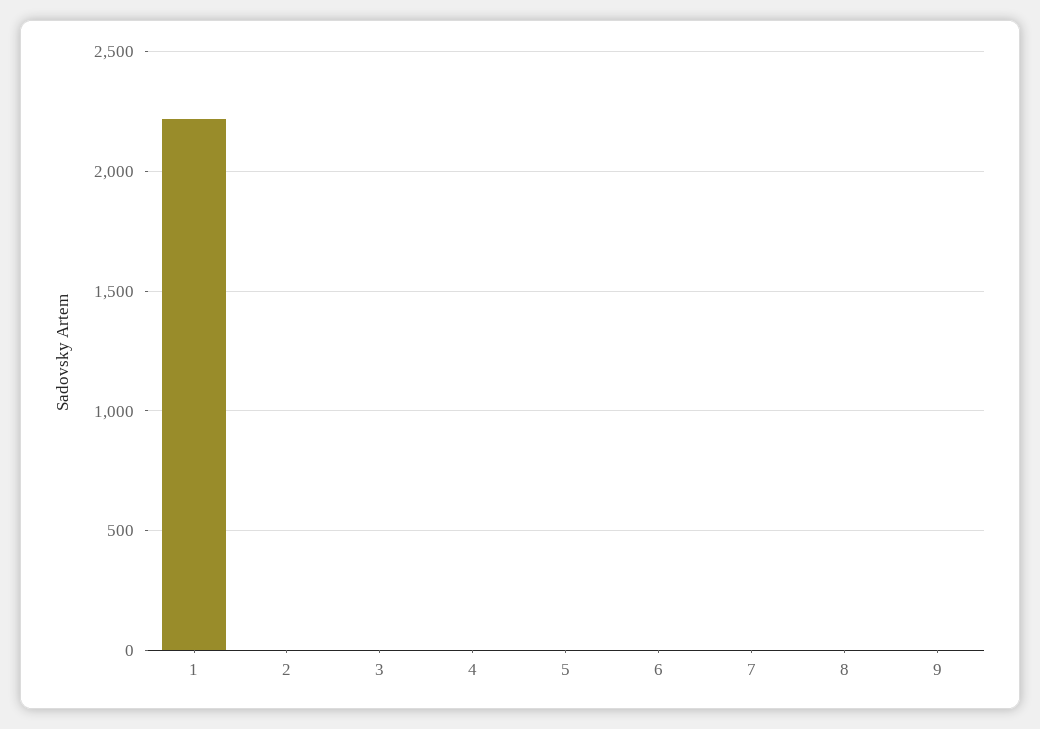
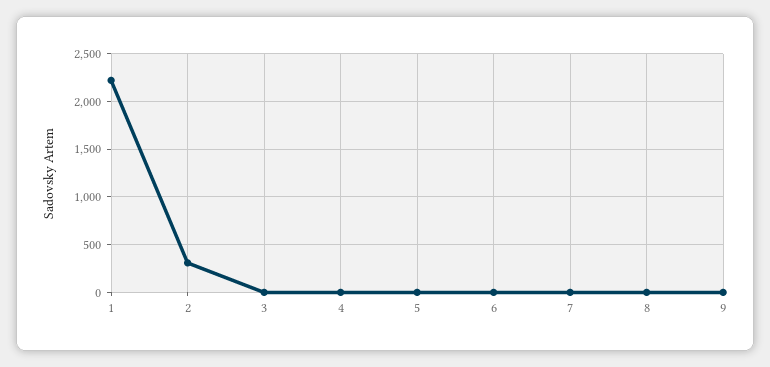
  {
    "1": 2200,
-   "2": 0,
+   "2": 300,
    "3": 0,
    "4": 0,
    "5": 0,
    "6": 0,
    "7": 0,
    "8": 0,
    "9": 0
  }

